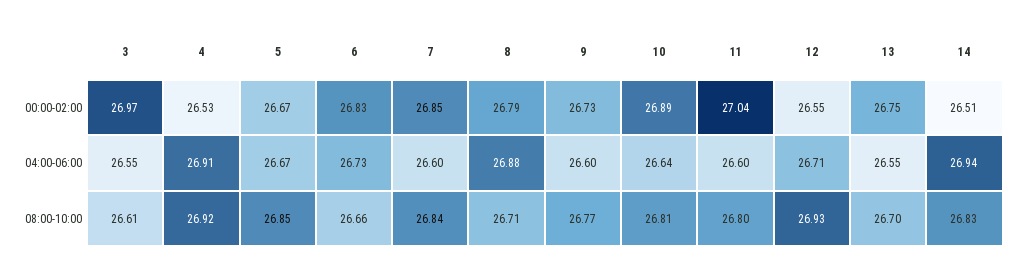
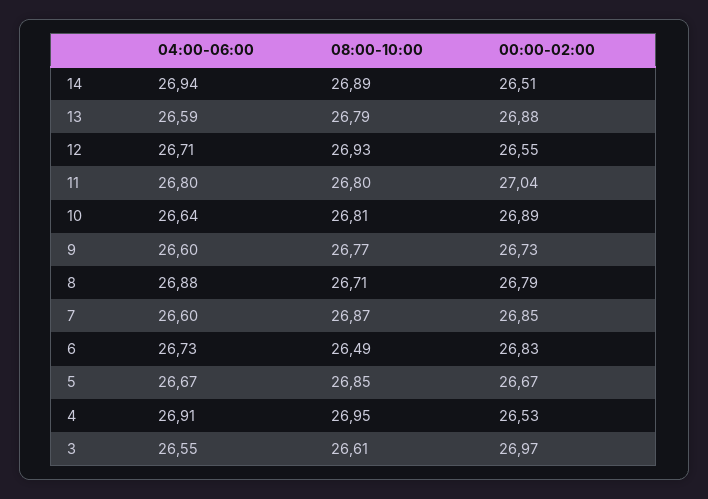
  {
    "3": {
      "00:00-02:00": 26.97,
      "04:00-06:00": 26.55,
      "08:00-10:00": 26.61
    },
    "4": {
      "00:00-02:00": 26.53,
      "04:00-06:00": 26.91,
-     "08:00-10:00": 26.92
+     "08:00-10:00": 26.95
    },
    "5": {
      "00:00-02:00": 26.67,
      "04:00-06:00": 26.67,
      "08:00-10:00": 26.85
    },
    "6": {
      "00:00-02:00": 26.83,
      "04:00-06:00": 26.73,
-     "08:00-10:00": 26.66
+     "08:00-10:00": 26.49
    },
    "7": {
      "00:00-02:00": 26.85,
      "04:00-06:00": 26.6,
-     "08:00-10:00": 26.84
+     "08:00-10:00": 26.87
    },
    "8": {
      "00:00-02:00": 26.79,
      "04:00-06:00": 26.88,
      "08:00-10:00": 26.71
    },
    "9": {
      "00:00-02:00": 26.73,
      "04:00-06:00": 26.6,
      "08:00-10:00": 26.77
    },
    "10": {
      "00:00-02:00": 26.89,
      "04:00-06:00": 26.64,
      "08:00-10:00": 26.81
    },
    "11": {
      "00:00-02:00": 27.04,
-     "04:00-06:00": 26.6,
+     "04:00-06:00": 26.8,
      "08:00-10:00": 26.8
    },
    "12": {
      "00:00-02:00": 26.55,
      "04:00-06:00": 26.71,
      "08:00-10:00": 26.93
    },
    "13": {
-     "00:00-02:00": 26.75,
+     "00:00-02:00": 26.88,
-     "04:00-06:00": 26.55,
+     "04:00-06:00": 26.59,
-     "08:00-10:00": 26.7
+     "08:00-10:00": 26.79
    },
    "14": {
      "00:00-02:00": 26.51,
      "04:00-06:00": 26.94,
-     "08:00-10:00": 26.83
+     "08:00-10:00": 26.89
    }
  }

